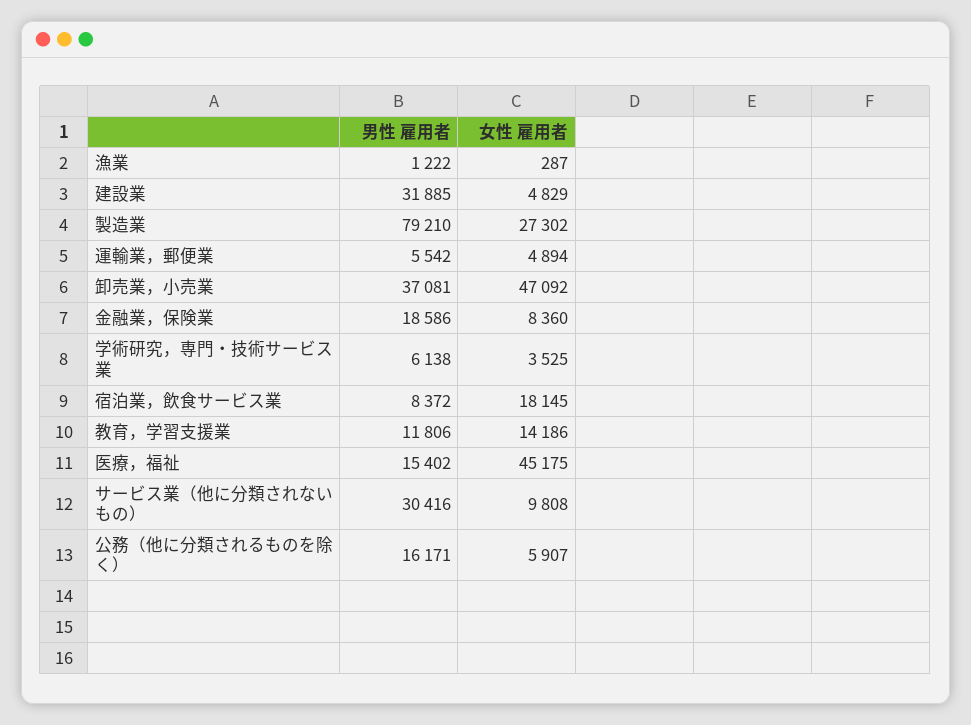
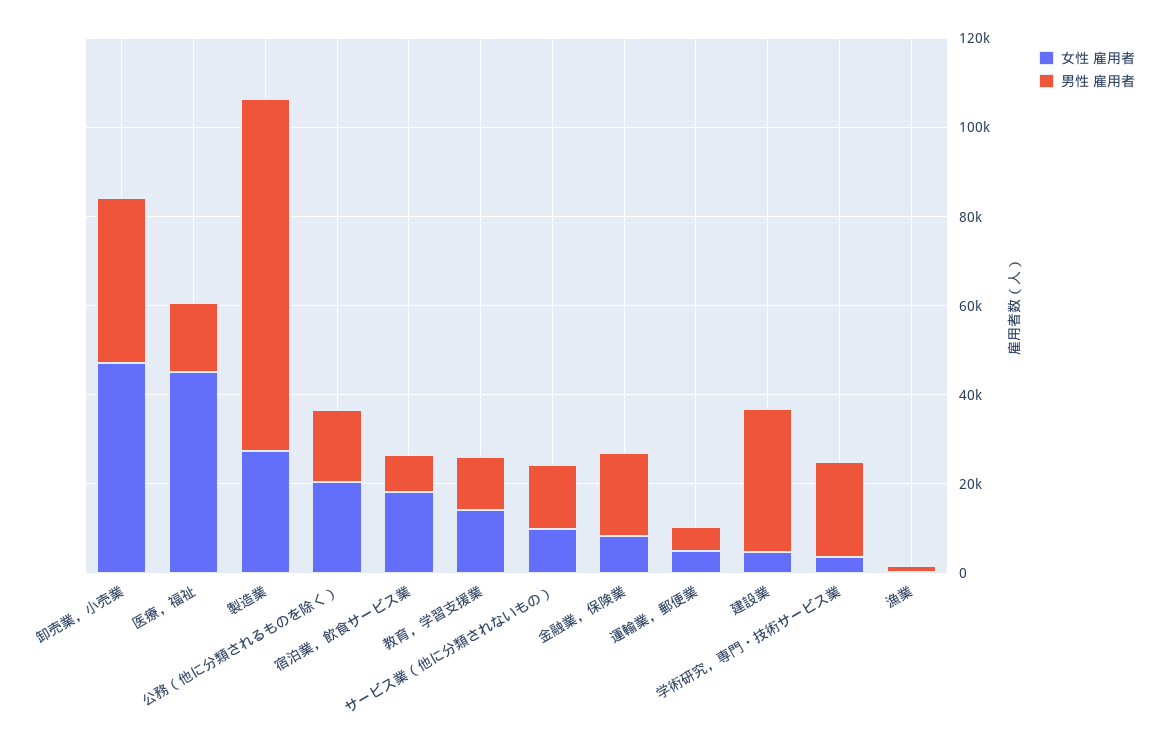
  {
    "男性 雇用者": {
      "漁業": 1222,
      "建設業": 31885,
      "製造業": 79210,
      "運輸業，郵便業": 5542,
      "卸売業，小売業": 37081,
      "金融業，保険業": 18586,
-     "学術研究，専門・技術サービス業": 6138,
+     "学術研究，専門・技術サービス業": 20000,
      "宿泊業，飲食サービス業": 8372,
      "教育，学習支援業": 11806,
      "医療，福祉": 15402,
-     "サービス業（他に分類されないもの）": 30416,
+     "サービス業（他に分類されないもの）": 15000,
      "公務（他に分類されるものを除く）": 16171
    },
    "女性 雇用者": {
      "漁業": 287,
      "建設業": 4829,
      "製造業": 27302,
      "運輸業，郵便業": 4894,
      "卸売業，小売業": 47092,
      "金融業，保険業": 8360,
      "学術研究，専門・技術サービス業": 3525,
      "宿泊業，飲食サービス業": 18145,
      "教育，学習支援業": 14186,
      "医療，福祉": 45175,
      "サービス業（他に分類されないもの）": 9808,
-     "公務（他に分類されるものを除く）": 5907
+     "公務（他に分類されるものを除く）": 20000
    }
  }

